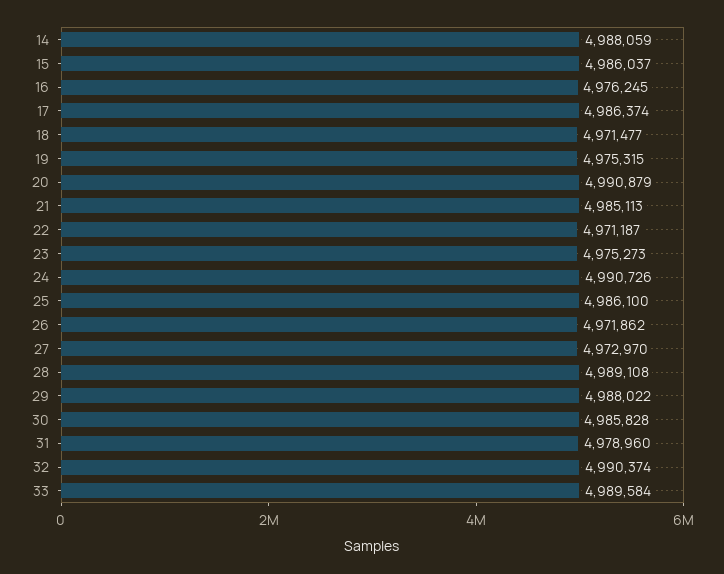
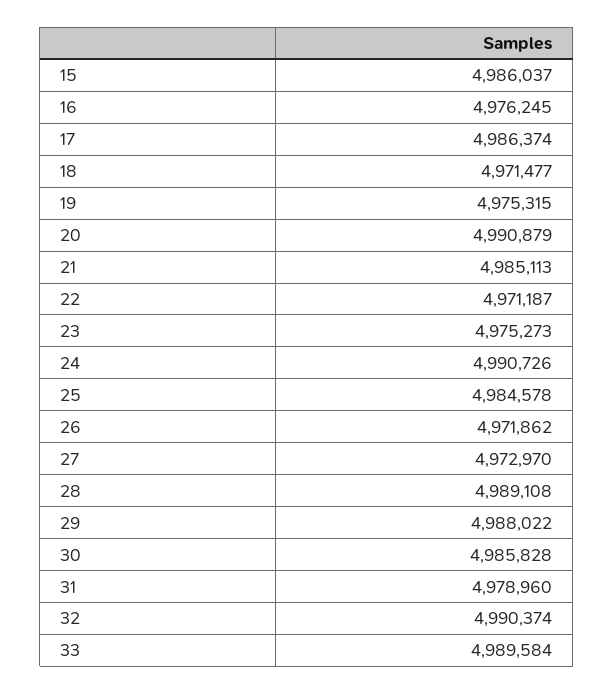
  {
-   "14": 4988059,
    "15": 4986037,
    "16": 4976245,
    "17": 4986374,
    "18": 4971477,
    "19": 4975315,
    "20": 4990879,
    "21": 4985113,
    "22": 4971187,
    "23": 4975273,
    "24": 4990726,
-   "25": 4986100,
+   "25": 4984578,
    "26": 4971862,
    "27": 4972970,
    "28": 4989108,
    "29": 4988022,
    "30": 4985828,
    "31": 4978960,
    "32": 4990374,
    "33": 4989584
  }

